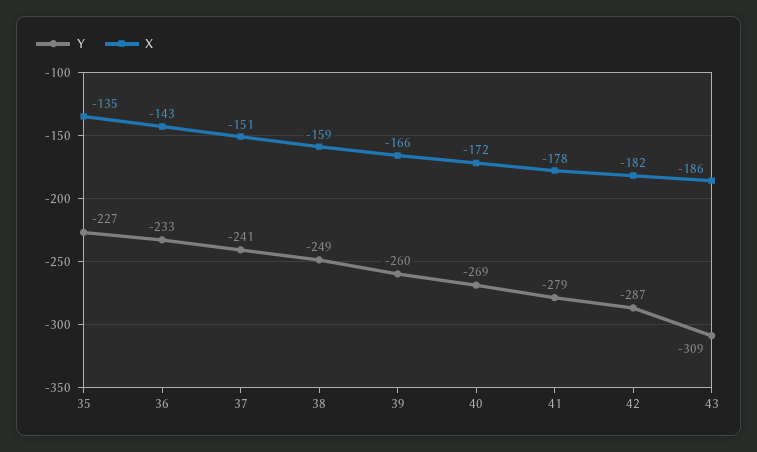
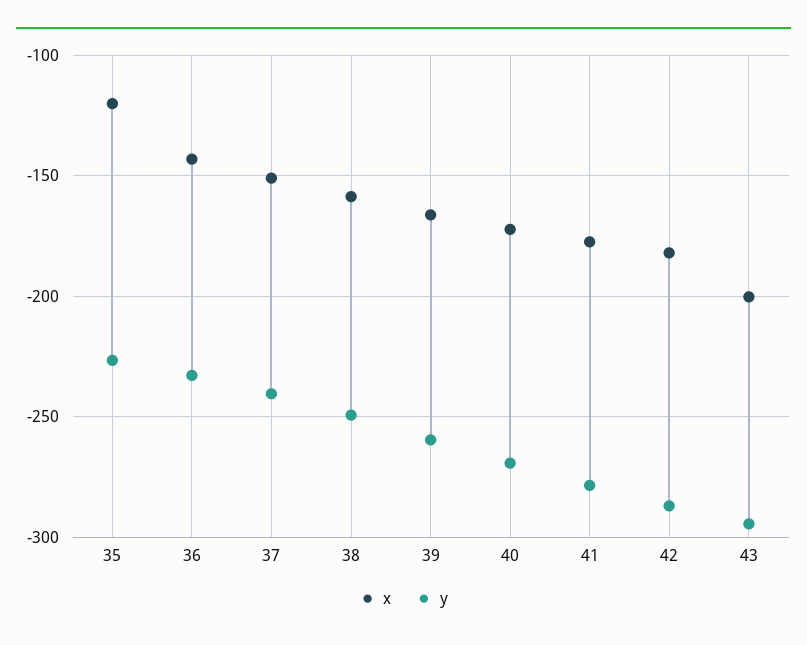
  {
    "Y": {
      "35": -227,
      "36": -233,
      "37": -241,
      "38": -249,
      "39": -260,
      "40": -269,
      "41": -279,
      "42": -287,
-     "43": -309
+     "43": -295
    },
    "X": {
-     "35": -135,
+     "35": -120,
      "36": -143,
      "37": -151,
      "38": -159,
      "39": -166,
      "40": -172,
      "41": -178,
      "42": -182,
-     "43": -186
+     "43": -200
    }
  }

